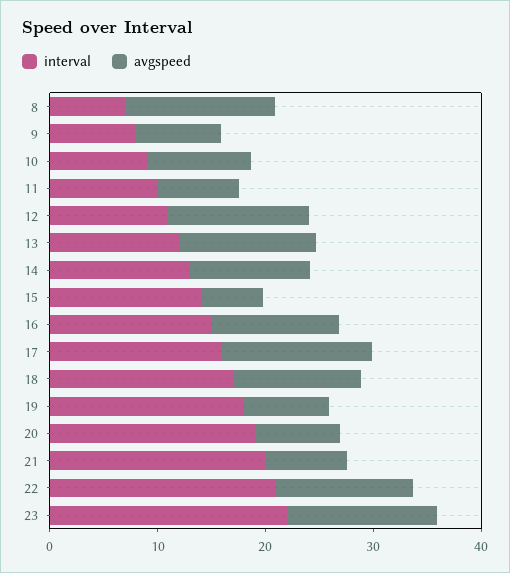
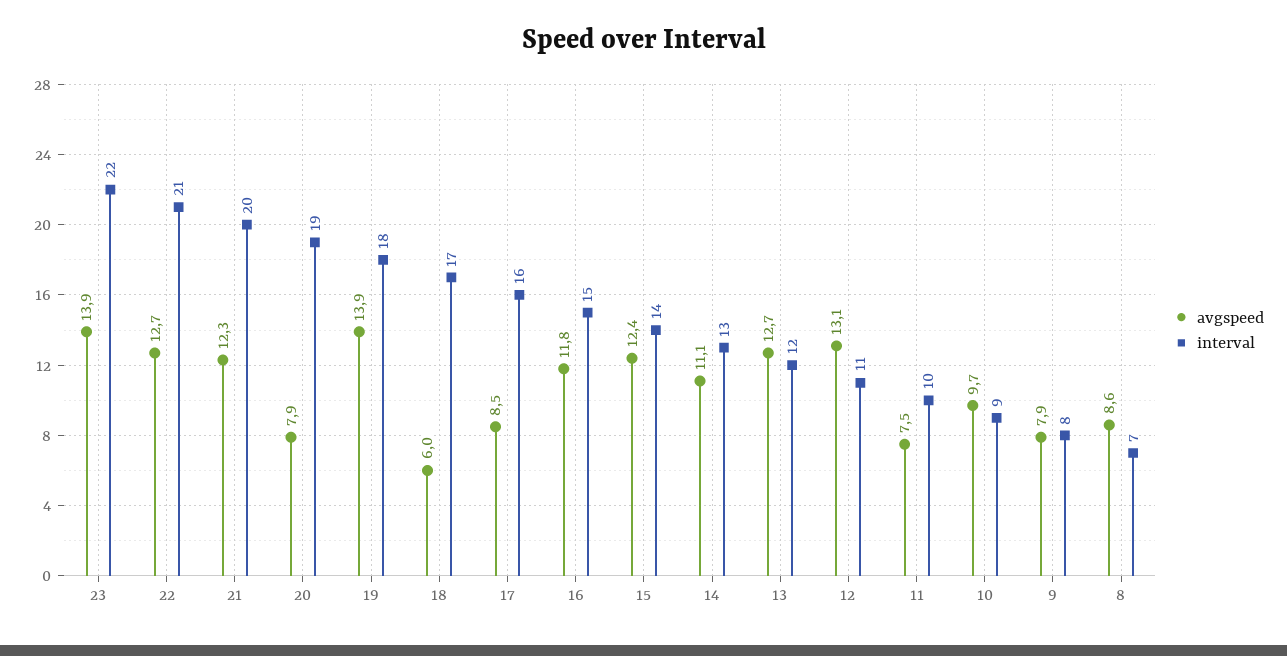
  {
    "interval": {
      "8": 7,
      "9": 8,
      "10": 9,
      "11": 10,
      "12": 11,
      "13": 12,
      "14": 13,
      "15": 14,
      "16": 15,
      "17": 16,
      "18": 17,
      "19": 18,
      "20": 19,
      "21": 20,
      "22": 21,
      "23": 22
    },
    "avgspeed": {
-     "8": 14,
+     "8": 8.6,
      "9": 7.9,
      "10": 9.7,
      "11": 7.5,
      "12": 13.1,
      "13": 12.7,
      "14": 11.1,
-     "15": 6,
+     "15": 12.4,
      "16": 11.8,
-     "17": 14,
+     "17": 8.5,
-     "18": 12,
+     "18": 6,
-     "19": 8,
+     "19": 13.9,
      "20": 7.9,
-     "21": 8,
+     "21": 12.3,
      "22": 12.7,
      "23": 13.9
    }
  }

